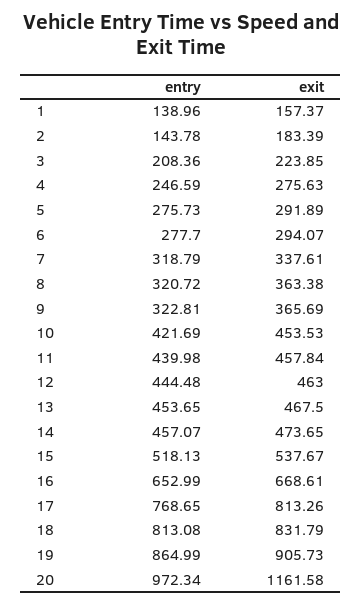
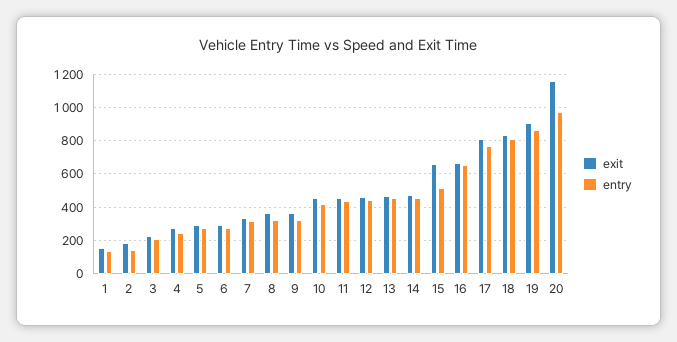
  {
    "entry": {
      "1": 138.96,
      "2": 143.78,
      "3": 208.36,
      "4": 246.59,
      "5": 275.73,
      "6": 277.7,
      "7": 318.79,
      "8": 320.72,
      "9": 322.81,
      "10": 421.69,
      "11": 439.98,
      "12": 444.48,
      "13": 453.65,
      "14": 457.07,
      "15": 518.13,
      "16": 652.99,
      "17": 768.65,
      "18": 813.08,
      "19": 864.99,
      "20": 972.34
    },
    "exit": {
      "1": 157.37,
      "2": 183.39,
      "3": 223.85,
      "4": 275.63,
      "5": 291.89,
      "6": 294.07,
      "7": 337.61,
      "8": 363.38,
      "9": 365.69,
      "10": 453.53,
      "11": 457.84,
      "12": 463,
      "13": 467.5,
      "14": 473.65,
-     "15": 537.67,
+     "15": 650,
      "16": 668.61,
      "17": 813.26,
      "18": 831.79,
      "19": 905.73,
      "20": 1161.58
    }
  }

